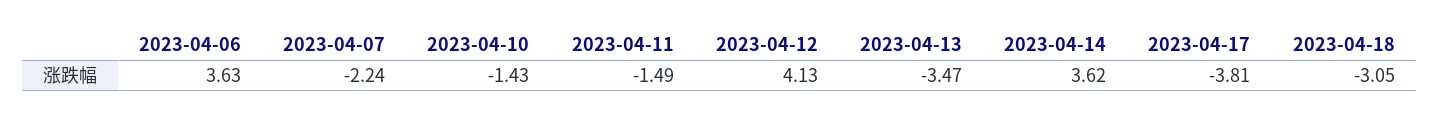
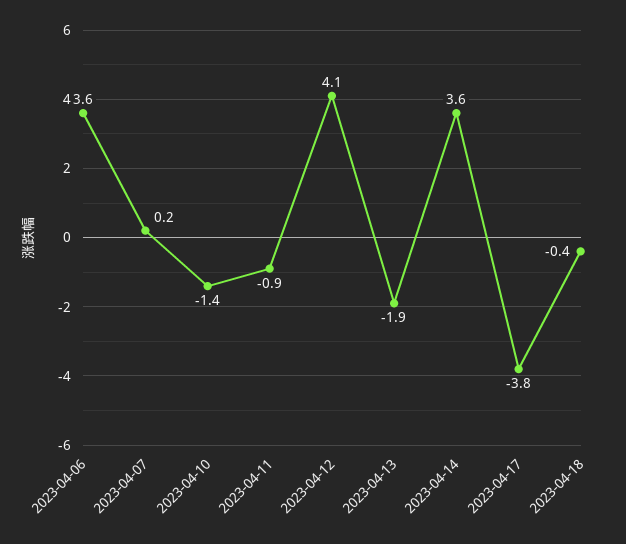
  {
    "2023-04-06": 3.63,
-   "2023-04-07": -2.24,
+   "2023-04-07": 0.2,
    "2023-04-10": -1.43,
-   "2023-04-11": -1.49,
+   "2023-04-11": -0.9,
    "2023-04-12": 4.13,
-   "2023-04-13": -3.47,
+   "2023-04-13": -1.9,
    "2023-04-14": 3.62,
    "2023-04-17": -3.81,
-   "2023-04-18": -3.05
+   "2023-04-18": -0.4
  }

